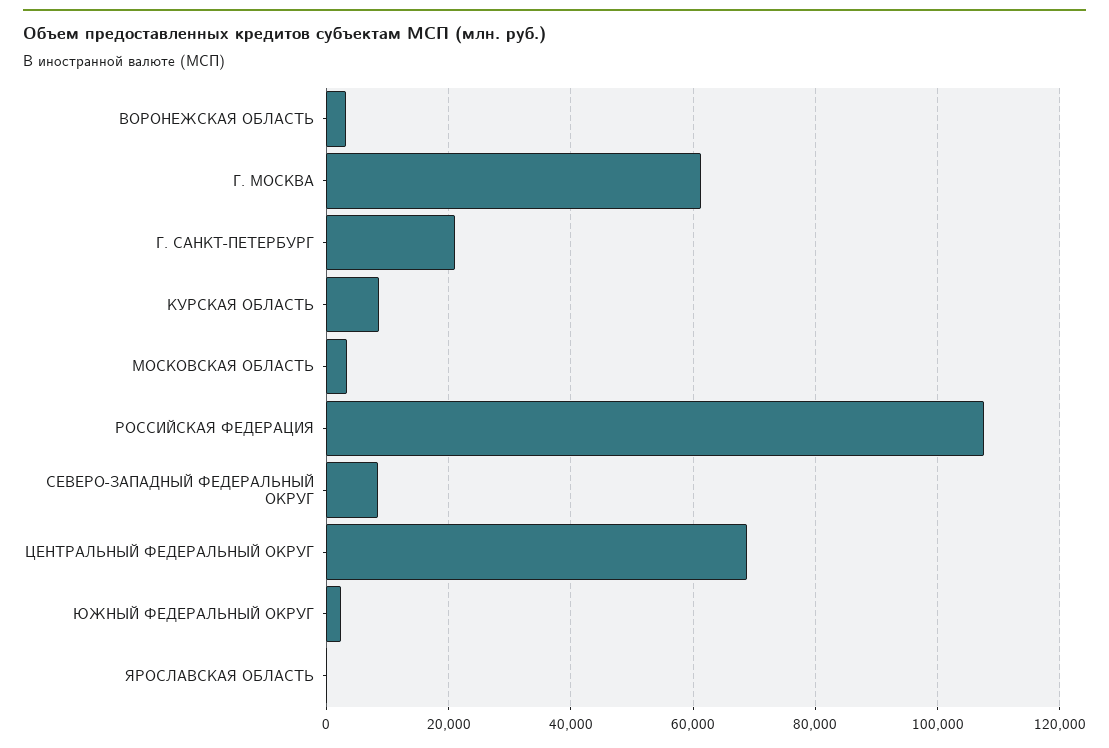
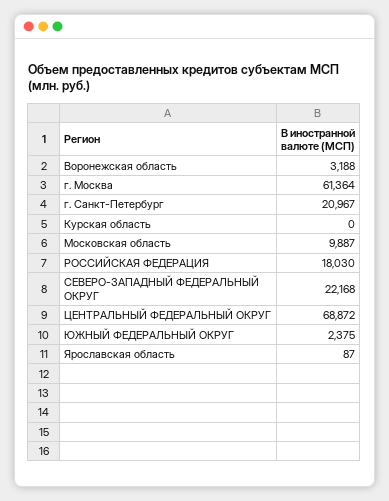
  {
    "ВОРОНЕЖСКАЯ ОБЛАСТЬ": 3188,
    "Г. МОСКВА": 61364,
    "Г. САНКТ-ПЕТЕРБУРГ": 20967,
-   "КУРСКАЯ ОБЛАСТЬ": 8000,
+   "КУРСКАЯ ОБЛАСТЬ": 0,
-   "МОСКОВСКАЯ ОБЛАСТЬ": 4000,
+   "МОСКОВСКАЯ ОБЛАСТЬ": 9887,
-   "РОССИЙСКАЯ ФЕДЕРАЦИЯ": 108000,
+   "РОССИЙСКАЯ ФЕДЕРАЦИЯ": 18030,
-   "СЕВЕРО-ЗАПАДНЫЙ ФЕДЕРАЛЬНЫЙ ОКРУГ": 8000,
+   "СЕВЕРО-ЗАПАДНЫЙ ФЕДЕРАЛЬНЫЙ ОКРУГ": 22168,
    "ЦЕНТРАЛЬНЫЙ ФЕДЕРАЛЬНЫЙ ОКРУГ": 68872,
    "ЮЖНЫЙ ФЕДЕРАЛЬНЫЙ ОКРУГ": 2375,
    "ЯРОСЛАВСКАЯ ОБЛАСТЬ": 87
  }

